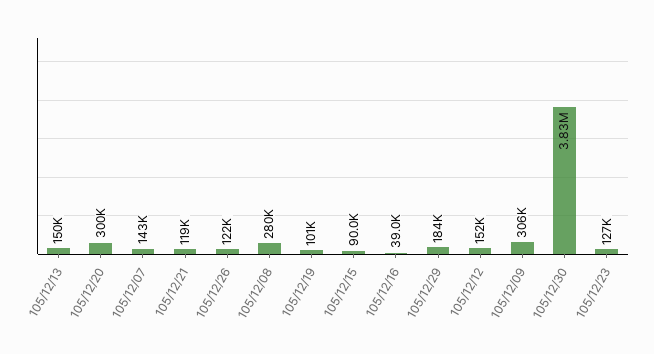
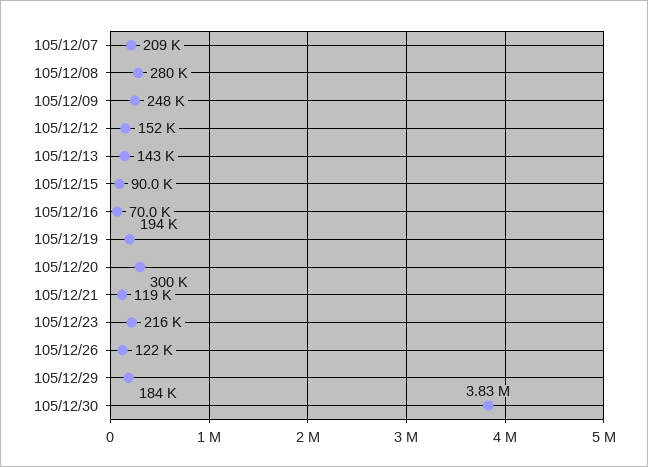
  {
-   "105/12/13": 150000,
+   "105/12/13": 143000,
    "105/12/20": 300000,
-   "105/12/07": 143000,
+   "105/12/07": 209000,
    "105/12/21": 119000,
    "105/12/26": 122000,
    "105/12/08": 280000,
-   "105/12/19": 101000,
+   "105/12/19": 194000,
    "105/12/15": 90000,
-   "105/12/16": 39000,
+   "105/12/16": 70000,
    "105/12/29": 184000,
    "105/12/12": 152000,
-   "105/12/09": 306000,
+   "105/12/09": 248000,
    "105/12/30": 3830000,
-   "105/12/23": 127000
+   "105/12/23": 216000
  }

